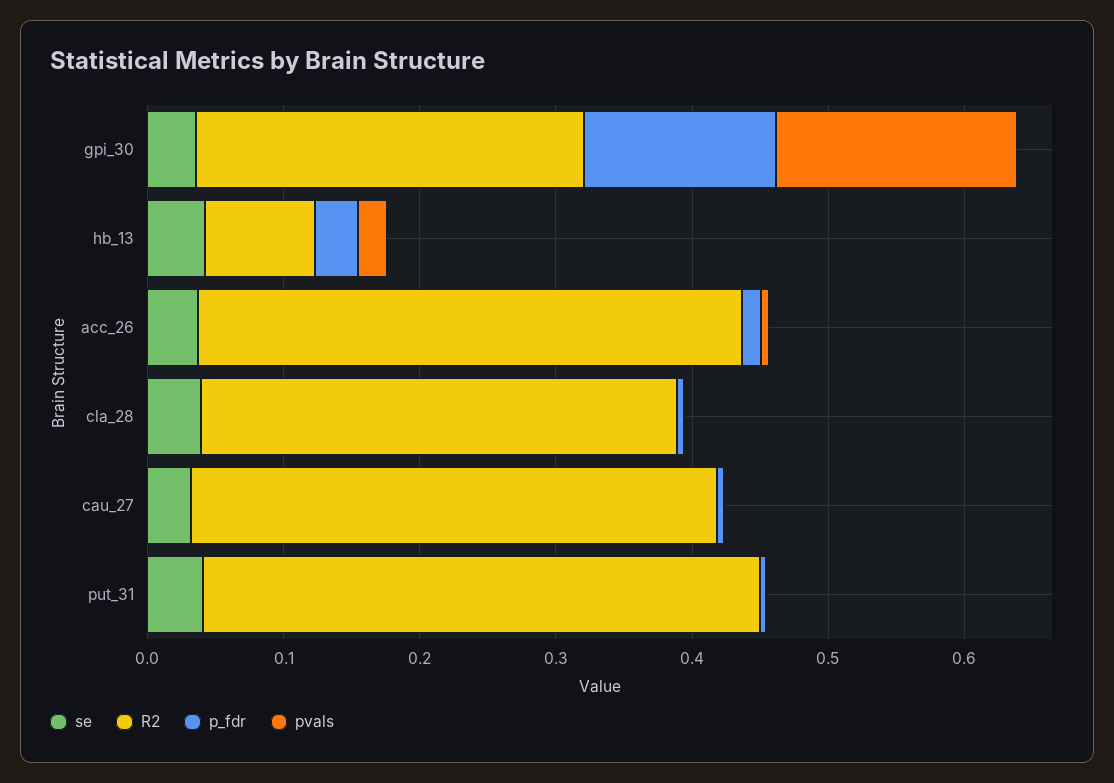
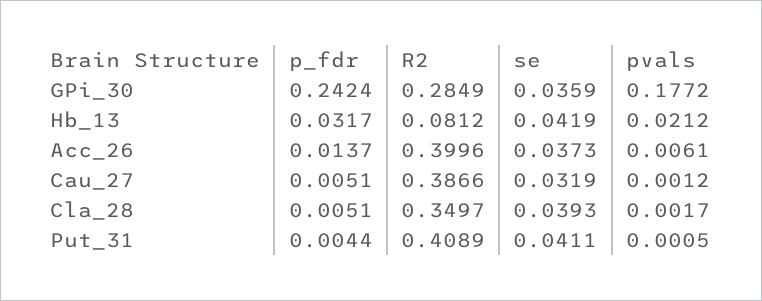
  {
    "se": {
      "gpi_30": 0.0359,
      "hb_13": 0.0419,
      "acc_26": 0.0373,
      "cla_28": 0.0393,
      "cau_27": 0.0319,
      "put_31": 0.0411
    },
    "R2": {
      "gpi_30": 0.2849,
      "hb_13": 0.0812,
      "acc_26": 0.3996,
      "cla_28": 0.3497,
      "cau_27": 0.3866,
      "put_31": 0.4089
    },
    "p_fdr": {
-     "gpi_30": 0.14,
+     "gpi_30": 0.2424,
      "hb_13": 0.0317,
      "acc_26": 0.0137,
      "cla_28": 0.0051,
      "cau_27": 0.0051,
      "put_31": 0.0044
    },
    "pvals": {
      "gpi_30": 0.1772,
      "hb_13": 0.0212,
      "acc_26": 0.0061,
      "cla_28": 0.0017,
      "cau_27": 0.0012,
      "put_31": 0.0005
    }
  }

